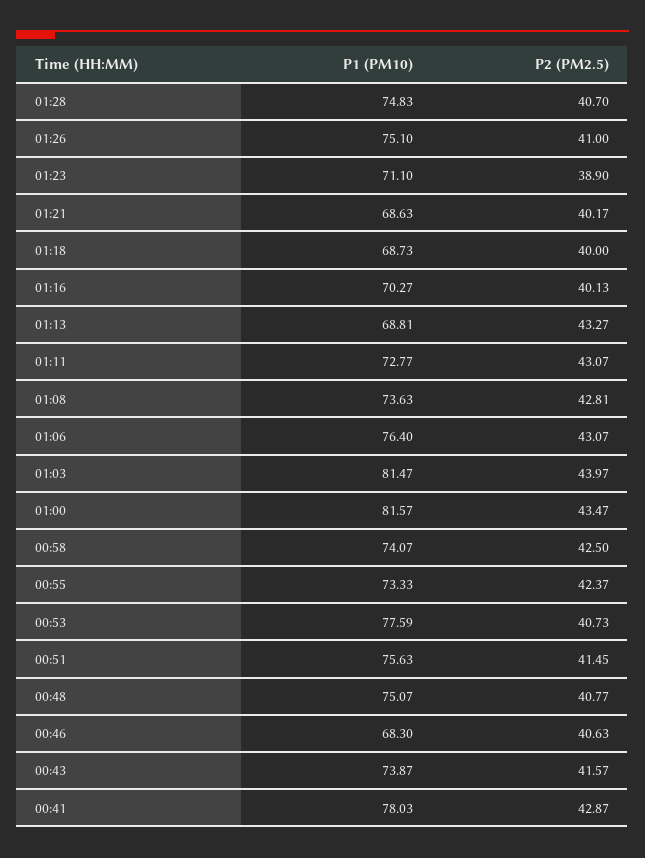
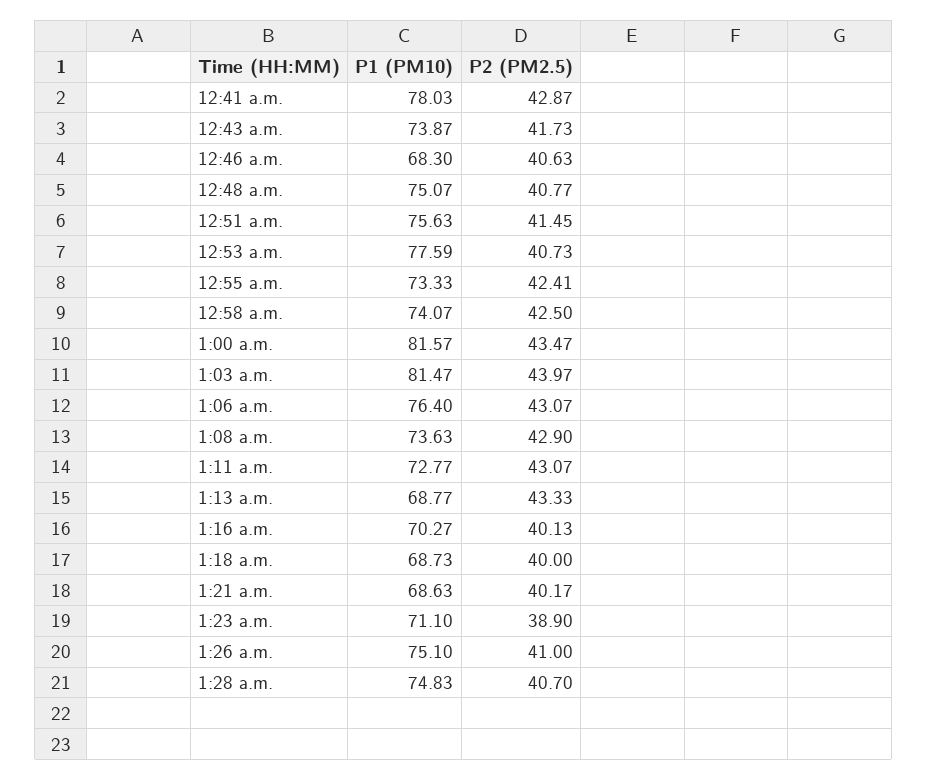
  {
    "P1 (PM10)": {
      "01:28": 74.83,
      "01:26": 75.1,
      "01:23": 71.1,
      "01:21": 68.63,
      "01:18": 68.73,
      "01:16": 70.27,
-     "01:13": 68.81,
+     "01:13": 68.77,
      "01:11": 72.77,
      "01:08": 73.63,
      "01:06": 76.4,
      "01:03": 81.47,
      "01:00": 81.57,
      "00:58": 74.07,
      "00:55": 73.33,
      "00:53": 77.59,
      "00:51": 75.63,
      "00:48": 75.07,
      "00:46": 68.3,
      "00:43": 73.87,
      "00:41": 78.03
    },
    "P2 (PM2.5)": {
      "01:28": 40.7,
      "01:26": 41,
      "01:23": 38.9,
      "01:21": 40.17,
      "01:18": 40,
      "01:16": 40.13,
-     "01:13": 43.27,
+     "01:13": 43.33,
      "01:11": 43.07,
-     "01:08": 42.81,
+     "01:08": 42.9,
      "01:06": 43.07,
      "01:03": 43.97,
      "01:00": 43.47,
      "00:58": 42.5,
-     "00:55": 42.37,
+     "00:55": 42.41,
      "00:53": 40.73,
      "00:51": 41.45,
      "00:48": 40.77,
      "00:46": 40.63,
-     "00:43": 41.57,
+     "00:43": 41.73,
      "00:41": 42.87
    }
  }

